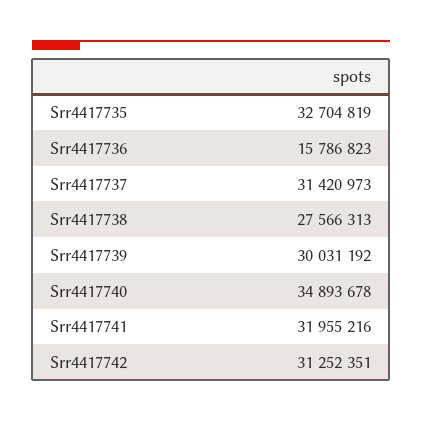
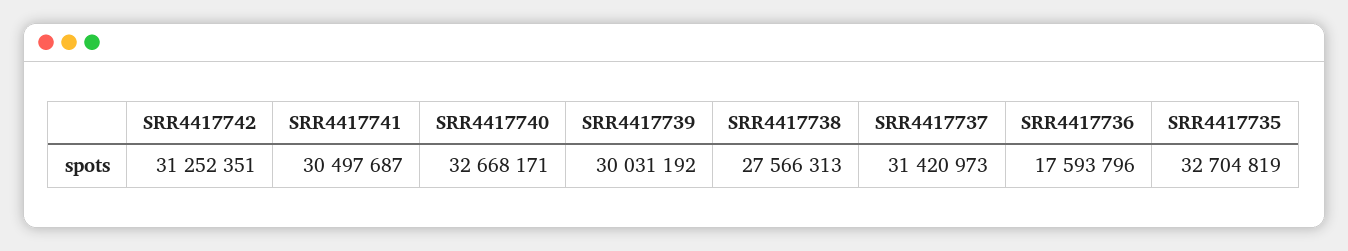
  {
    "Srr4417735": 32704819,
-   "Srr4417736": 15786823,
+   "Srr4417736": 17593796,
    "Srr4417737": 31420973,
    "Srr4417738": 27566313,
    "Srr4417739": 30031192,
-   "Srr4417740": 34893678,
+   "Srr4417740": 32668171,
-   "Srr4417741": 31955216,
+   "Srr4417741": 30497687,
    "Srr4417742": 31252351
  }

